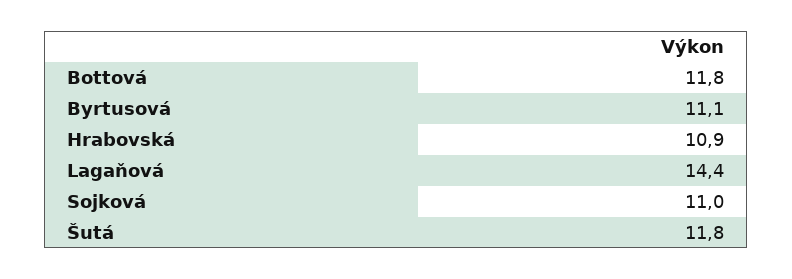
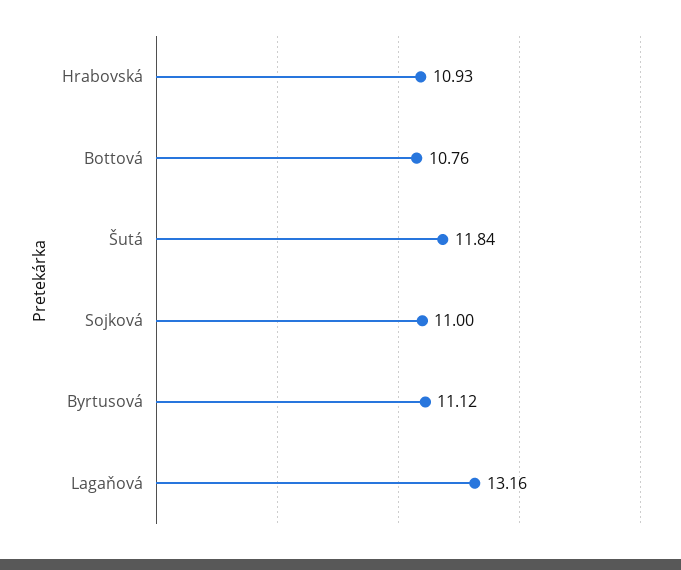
  {
-   "Bottová": 11.8,
+   "Bottová": 10.76,
    "Byrtusová": 11.12,
    "Hrabovská": 10.93,
-   "Lagaňová": 14.4,
+   "Lagaňová": 13.16,
    "Sojková": 11,
    "Šutá": 11.84
  }

